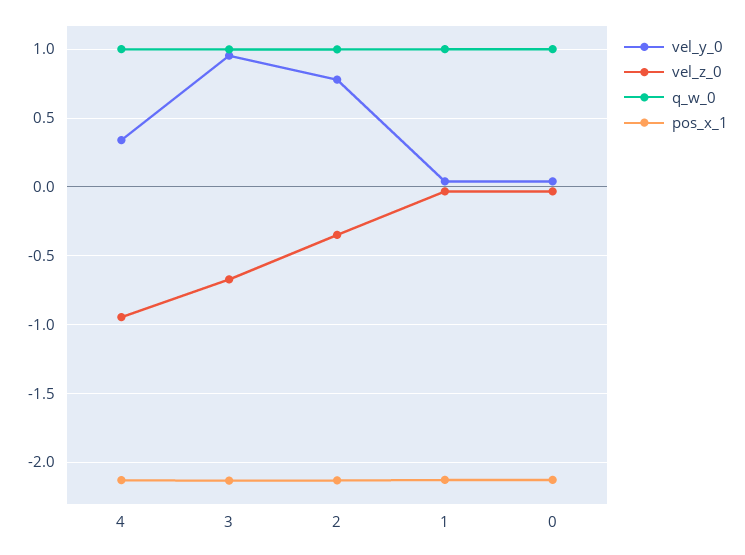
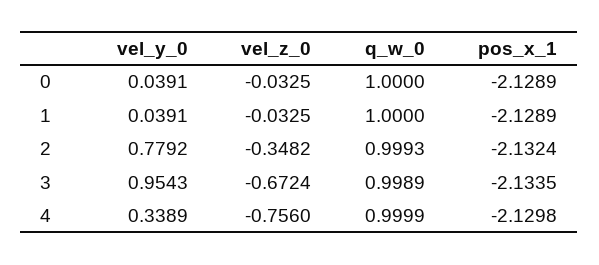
  {
    "vel_y_0": {
      "4": 0.3389,
      "3": 0.9543,
      "2": 0.7792,
      "1": 0.0391,
      "0": 0.0391
    },
    "vel_z_0": {
-     "4": -0.95,
+     "4": -0.756,
      "3": -0.6724,
      "2": -0.3482,
      "1": -0.0325,
      "0": -0.0325
    },
    "q_w_0": {
      "4": 0.9999,
      "3": 0.9989,
      "2": 0.9993,
      "1": 1,
      "0": 1
    },
    "pos_x_1": {
      "4": -2.1298,
      "3": -2.1335,
      "2": -2.1324,
      "1": -2.1289,
      "0": -2.1289
    }
  }

